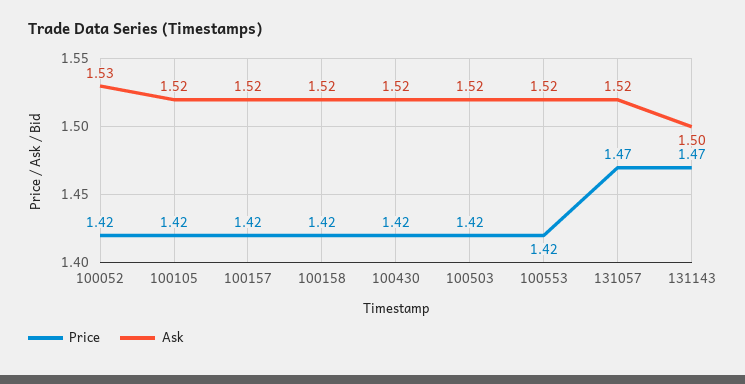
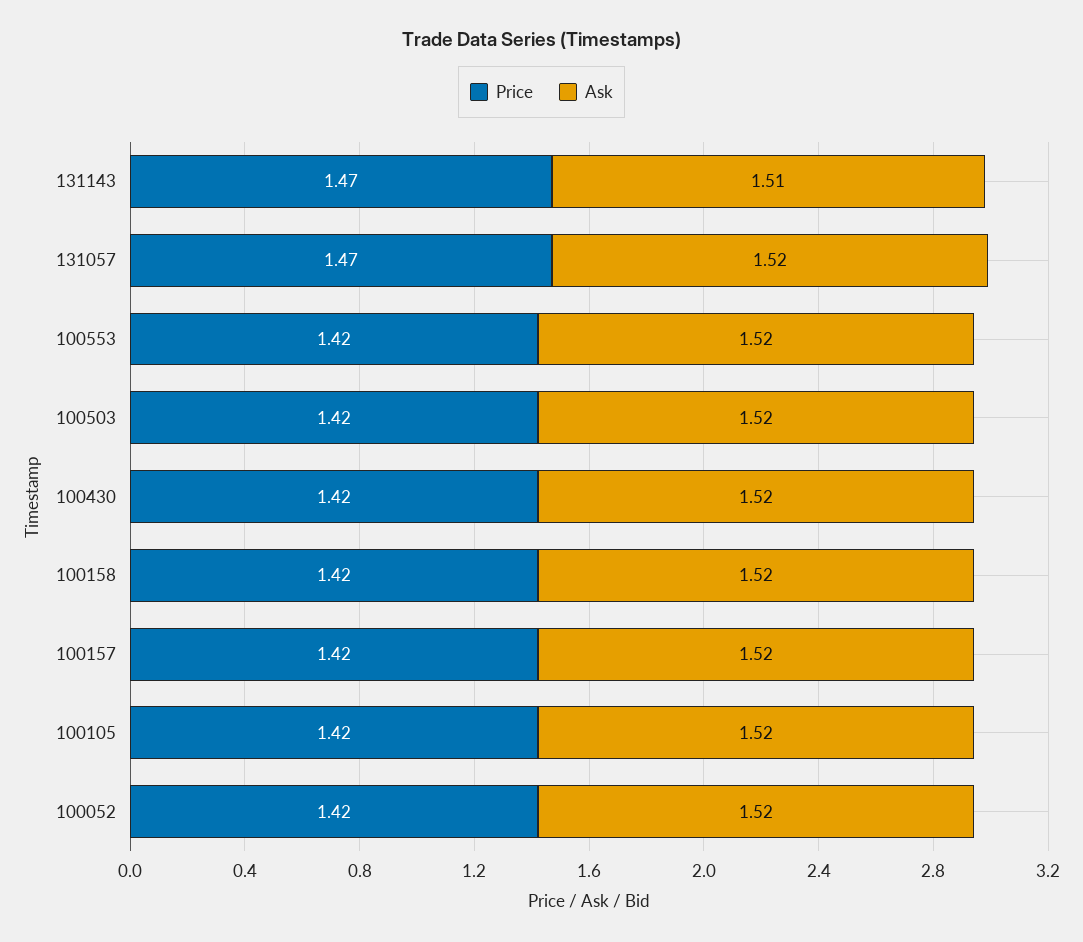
  {
    "Price": {
      "100052": 1.42,
      "100105": 1.42,
      "100157": 1.42,
      "100158": 1.42,
      "100430": 1.42,
      "100503": 1.42,
      "100553": 1.42,
      "131057": 1.47,
      "131143": 1.47
    },
    "Ask": {
-     "100052": 1.53,
+     "100052": 1.52,
      "100105": 1.52,
      "100157": 1.52,
      "100158": 1.52,
      "100430": 1.52,
      "100503": 1.52,
      "100553": 1.52,
      "131057": 1.52,
-     "131143": 1.5
+     "131143": 1.51
    }
  }

